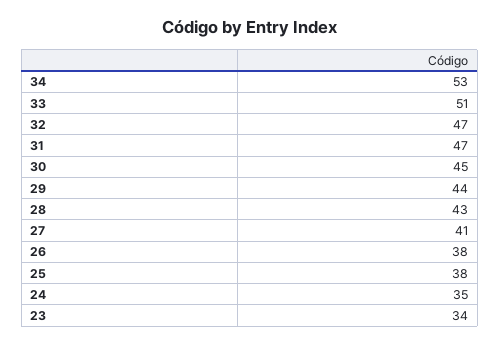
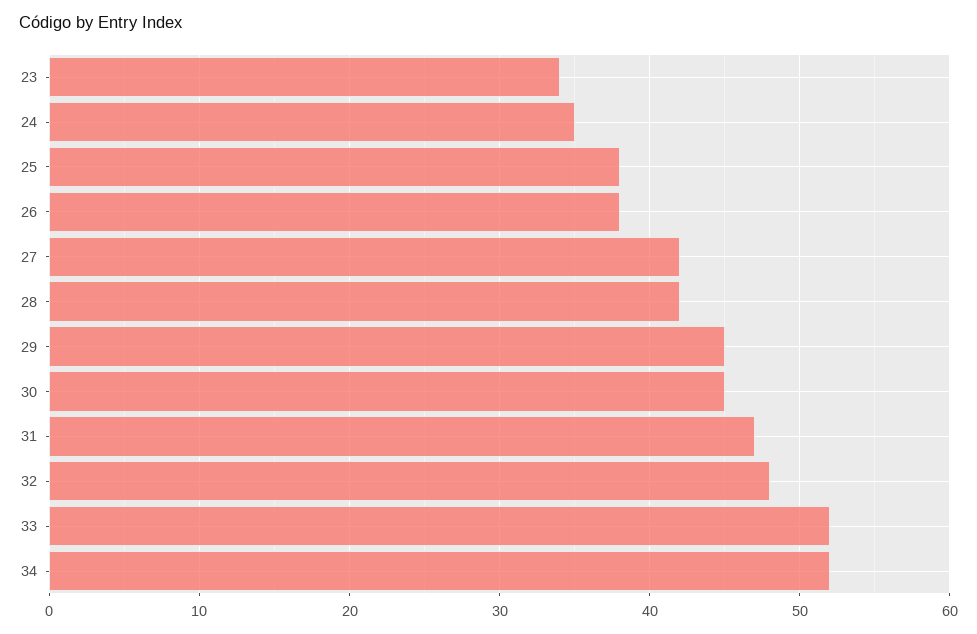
  {
-   "34": 53,
+   "34": 52,
-   "33": 51,
+   "33": 52,
-   "32": 47,
+   "32": 48,
    "31": 47,
    "30": 45,
-   "29": 44,
+   "29": 45,
-   "28": 43,
+   "28": 42,
-   "27": 41,
+   "27": 42,
    "26": 38,
    "25": 38,
    "24": 35,
    "23": 34
  }

